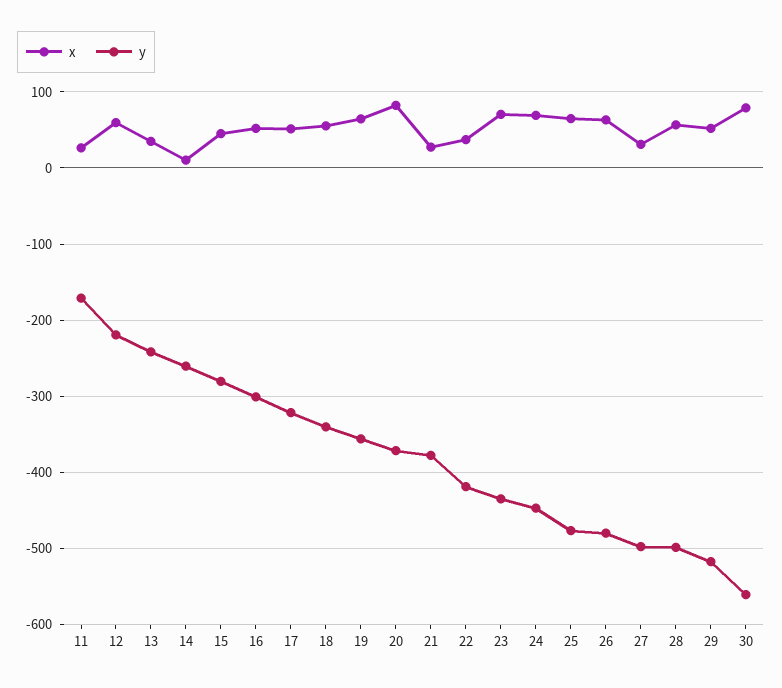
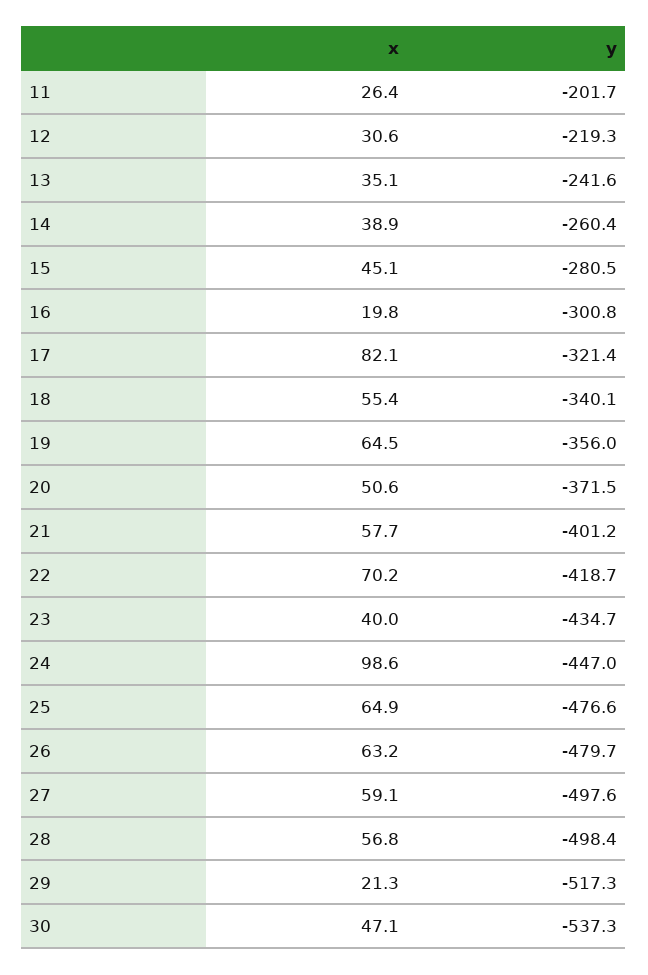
  {
    "x": {
      "11": 26.4,
-     "12": 60,
+     "12": 30.6,
      "13": 35.1,
-     "14": 10,
+     "14": 38.9,
      "15": 45.1,
-     "16": 50,
+     "16": 19.8,
-     "17": 50,
+     "17": 82.1,
      "18": 55.4,
      "19": 64.5,
-     "20": 80,
+     "20": 50.6,
-     "21": 30,
+     "21": 57.7,
-     "22": 40,
+     "22": 70.2,
-     "23": 70,
+     "23": 40,
-     "24": 70,
+     "24": 98.6,
      "25": 64.9,
      "26": 63.2,
-     "27": 30,
+     "27": 59.1,
      "28": 56.8,
-     "29": 50,
+     "29": 21.3,
-     "30": 80
+     "30": 47.1
    },
    "y": {
-     "11": -170,
+     "11": -201.7,
      "12": -219.3,
      "13": -241.6,
      "14": -260.4,
      "15": -280.5,
      "16": -300.8,
      "17": -321.4,
      "18": -340.1,
      "19": -356,
      "20": -371.5,
-     "21": -380,
+     "21": -401.2,
      "22": -418.7,
      "23": -434.7,
      "24": -447,
      "25": -476.6,
      "26": -479.7,
      "27": -497.6,
      "28": -498.4,
      "29": -517.3,
-     "30": -560
+     "30": -537.3
    }
  }

